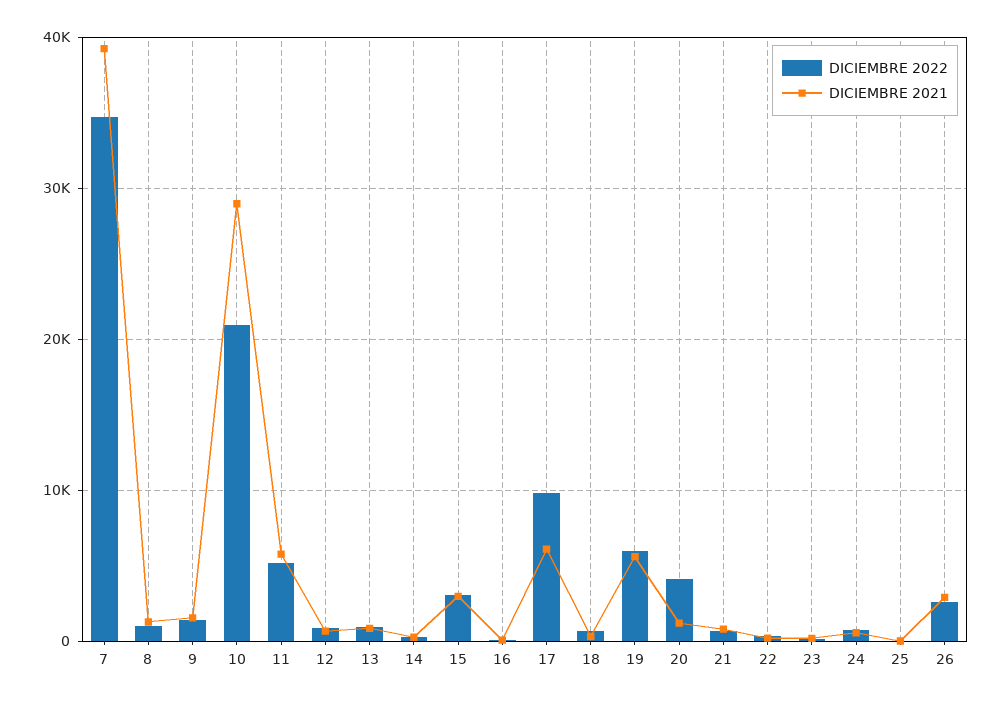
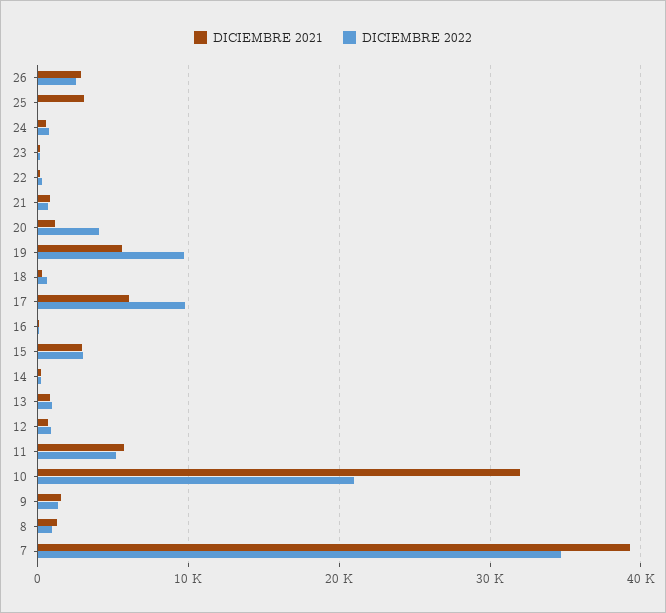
  {
    "DICIEMBRE 2022": {
      "7": 35000,
      "8": 1000,
      "9": 1000,
      "10": 21000,
      "11": 5000,
      "12": 1000,
      "13": 1000,
      "14": 0,
      "15": 3000,
      "16": 0,
      "17": 10000,
      "18": 1000,
-     "19": 6000,
+     "19": 10000,
      "20": 4000,
      "21": 1000,
      "22": 0,
      "23": 0,
      "24": 1000,
      "25": 0,
      "26": 3000
    },
    "DICIEMBRE 2021": {
      "7": 39000,
      "8": 1000,
      "9": 2000,
-     "10": 29000,
+     "10": 32000,
      "11": 6000,
      "12": 1000,
      "13": 1000,
      "14": 0,
      "15": 3000,
      "16": 0,
      "17": 6000,
      "18": 0,
      "19": 6000,
      "20": 1000,
      "21": 1000,
      "22": 0,
      "23": 0,
      "24": 1000,
-     "25": 0,
+     "25": 3000,
      "26": 3000
    }
  }

